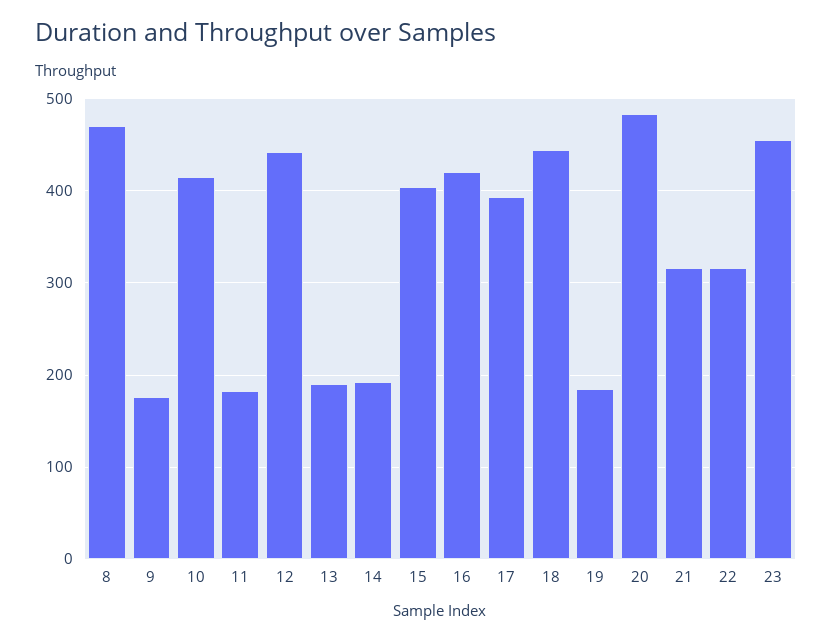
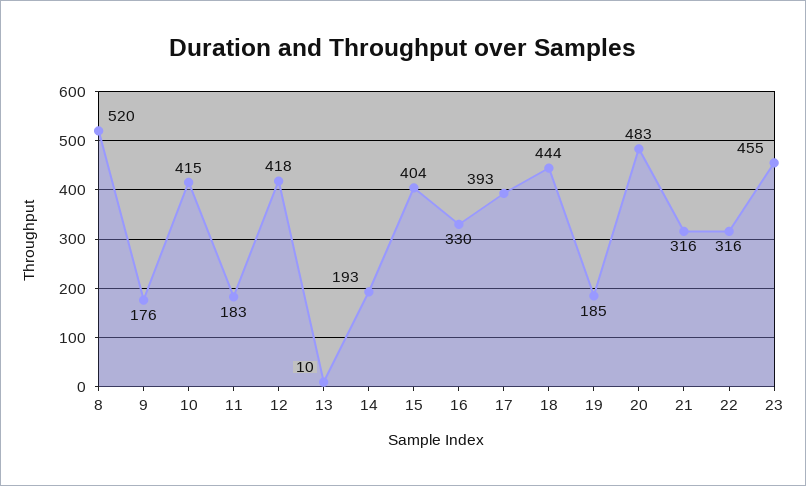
  {
-   "8": 470,
+   "8": 520,
    "9": 176,
    "10": 415,
    "11": 183,
-   "12": 440,
+   "12": 418,
-   "13": 190,
+   "13": 10,
    "14": 193,
    "15": 404,
-   "16": 420,
+   "16": 330,
    "17": 393,
    "18": 444,
    "19": 185,
    "20": 483,
    "21": 316,
    "22": 316,
    "23": 455
  }

